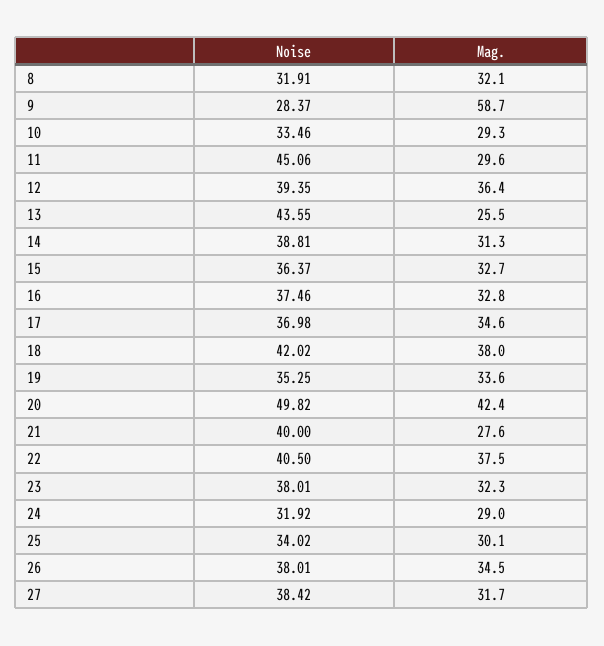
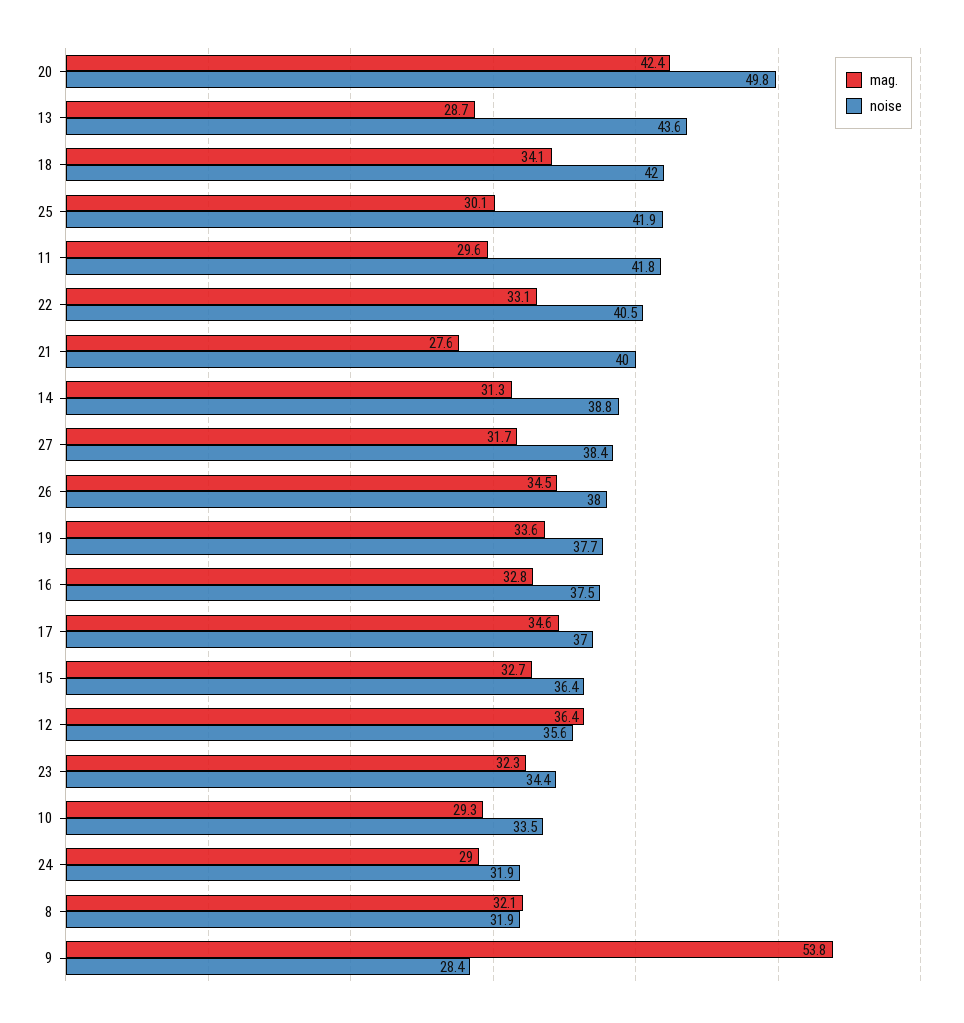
  {
    "Noise": {
      "8": 31.91,
      "9": 28.37,
      "10": 33.46,
-     "11": 45.06,
+     "11": 41.8,
-     "12": 39.35,
+     "12": 35.6,
      "13": 43.55,
      "14": 38.81,
      "15": 36.37,
      "16": 37.46,
      "17": 36.98,
      "18": 42.02,
-     "19": 35.25,
+     "19": 37.7,
      "20": 49.82,
      "21": 40,
      "22": 40.5,
-     "23": 38.01,
+     "23": 34.4,
      "24": 31.92,
-     "25": 34.02,
+     "25": 41.9,
      "26": 38.01,
      "27": 38.42
    },
    "Mag.": {
      "8": 32.1,
-     "9": 58.7,
+     "9": 53.8,
      "10": 29.3,
      "11": 29.6,
      "12": 36.4,
-     "13": 25.5,
+     "13": 28.7,
      "14": 31.3,
      "15": 32.7,
      "16": 32.8,
      "17": 34.6,
-     "18": 38,
+     "18": 34.1,
      "19": 33.6,
      "20": 42.4,
      "21": 27.6,
-     "22": 37.5,
+     "22": 33.1,
      "23": 32.3,
      "24": 29,
      "25": 30.1,
      "26": 34.5,
      "27": 31.7
    }
  }

